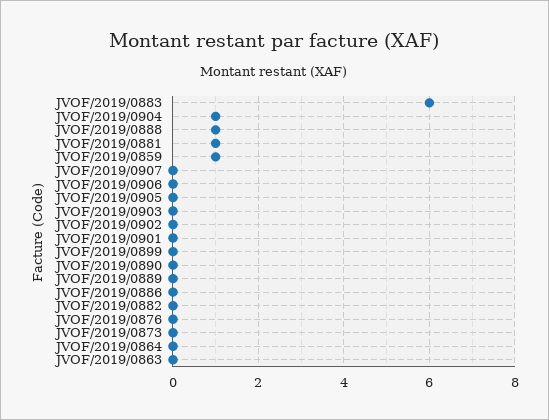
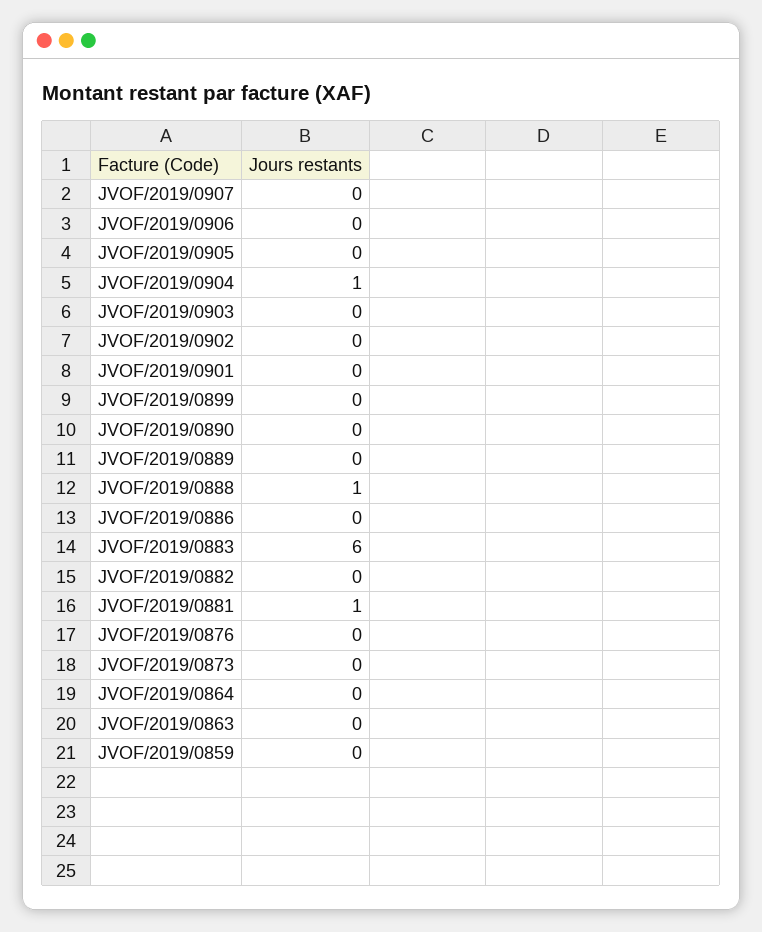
  {
    "JVOF/2019/0883": 6,
    "JVOF/2019/0904": 1,
    "JVOF/2019/0888": 1,
    "JVOF/2019/0881": 1,
-   "JVOF/2019/0859": 1,
+   "JVOF/2019/0859": 0,
    "JVOF/2019/0907": 0,
    "JVOF/2019/0906": 0,
    "JVOF/2019/0905": 0,
    "JVOF/2019/0903": 0,
    "JVOF/2019/0902": 0,
    "JVOF/2019/0901": 0,
    "JVOF/2019/0899": 0,
    "JVOF/2019/0890": 0,
    "JVOF/2019/0889": 0,
    "JVOF/2019/0886": 0,
    "JVOF/2019/0882": 0,
    "JVOF/2019/0876": 0,
    "JVOF/2019/0873": 0,
    "JVOF/2019/0864": 0,
    "JVOF/2019/0863": 0
  }

